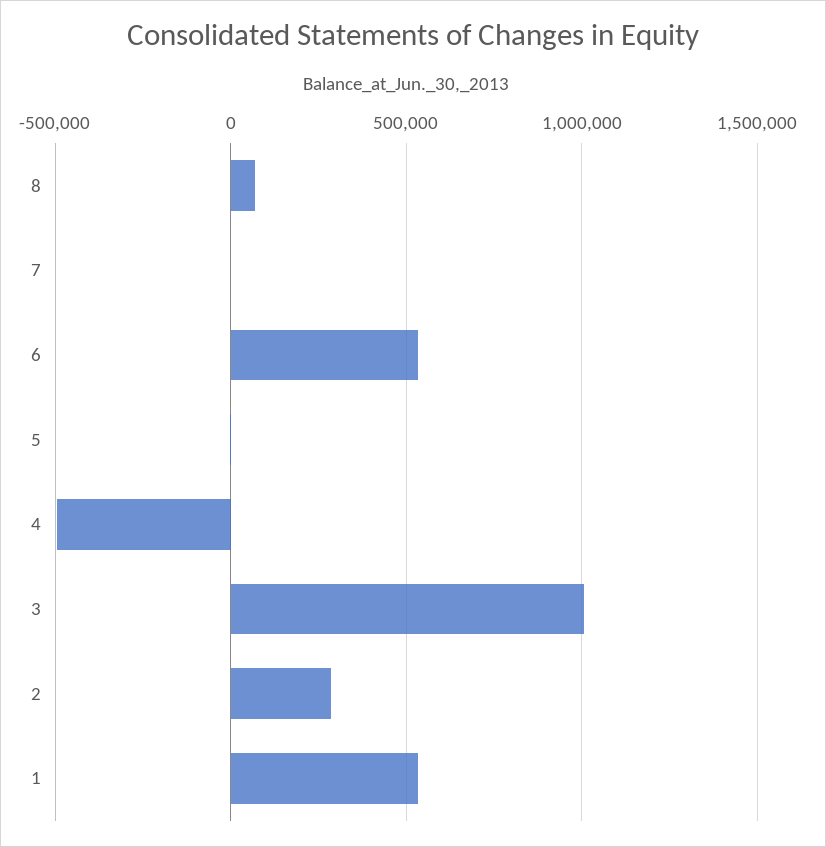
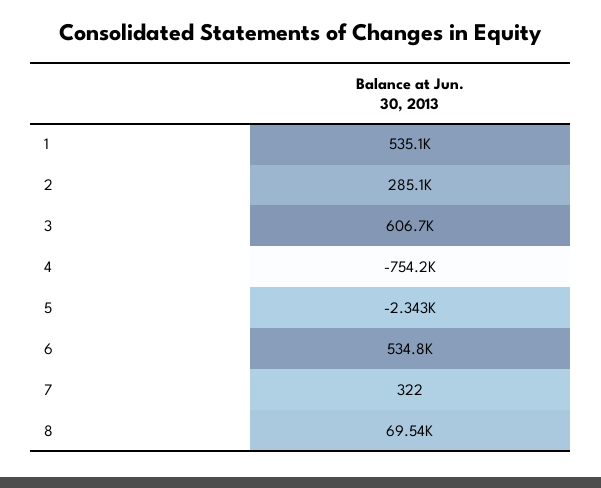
  {
    "8": 69540,
    "7": 322,
    "6": 534800,
    "5": -2343,
-   "4": -500000,
+   "4": -754200,
-   "3": 1000000,
+   "3": 606700,
    "2": 285100,
    "1": 535100
  }

